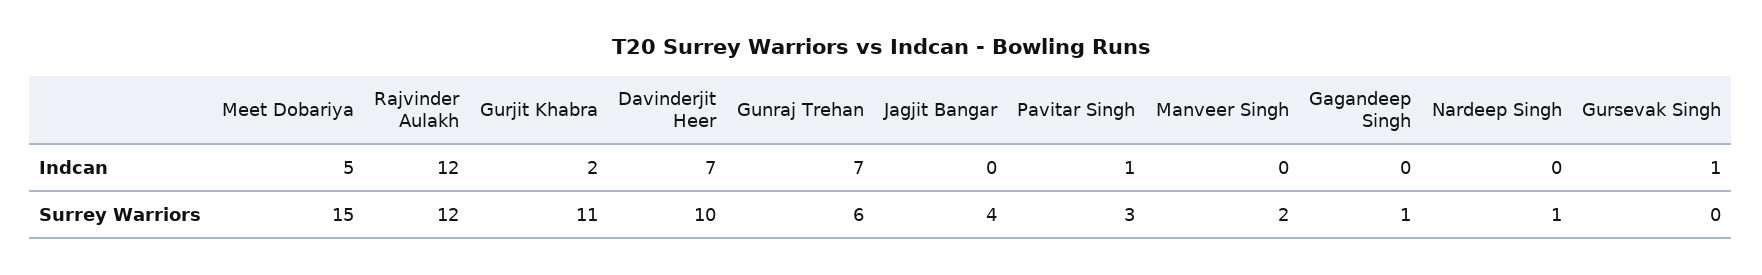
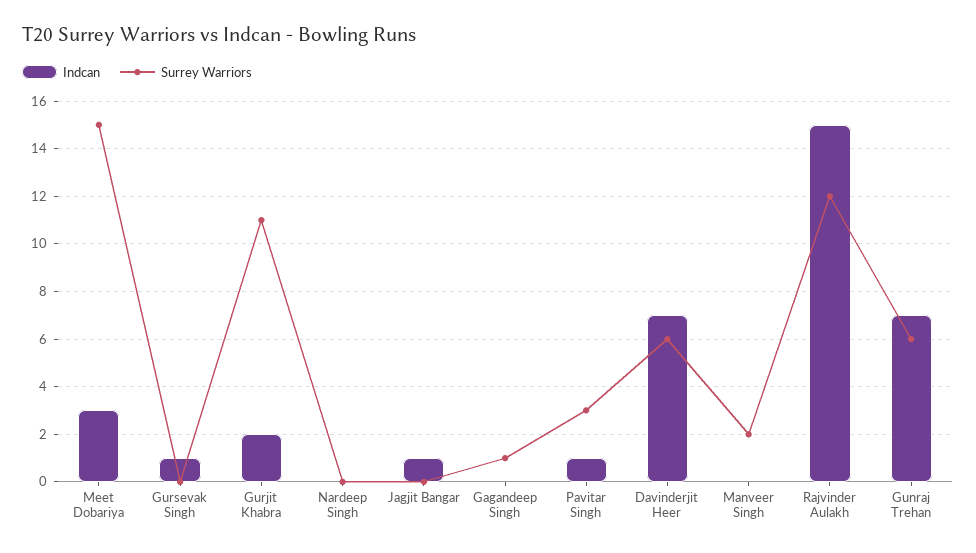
  {
    "Indcan": {
-     "Meet Dobariya": 5,
+     "Meet Dobariya": 3,
-     "Rajvinder Aulakh": 12,
+     "Rajvinder Aulakh": 15,
      "Gurjit Khabra": 2,
      "Davinderjit Heer": 7,
      "Gunraj Trehan": 7,
-     "Jagjit Bangar": 0,
+     "Jagjit Bangar": 1,
      "Pavitar Singh": 1,
      "Manveer Singh": 0,
      "Gagandeep Singh": 0,
      "Nardeep Singh": 0,
      "Gursevak Singh": 1
    },
    "Surrey Warriors": {
      "Meet Dobariya": 15,
      "Rajvinder Aulakh": 12,
      "Gurjit Khabra": 11,
-     "Davinderjit Heer": 10,
+     "Davinderjit Heer": 6,
      "Gunraj Trehan": 6,
-     "Jagjit Bangar": 4,
+     "Jagjit Bangar": 0,
      "Pavitar Singh": 3,
      "Manveer Singh": 2,
      "Gagandeep Singh": 1,
-     "Nardeep Singh": 1,
+     "Nardeep Singh": 0,
      "Gursevak Singh": 0
    }
  }

